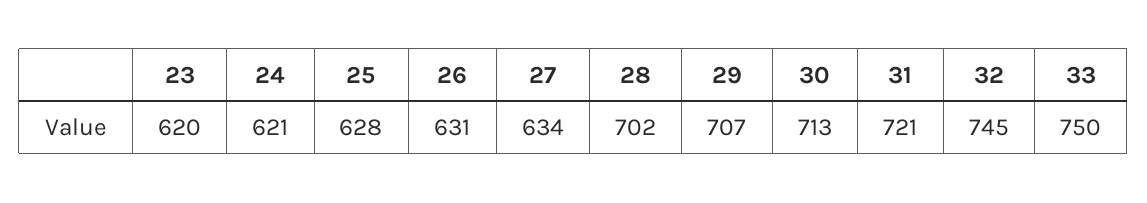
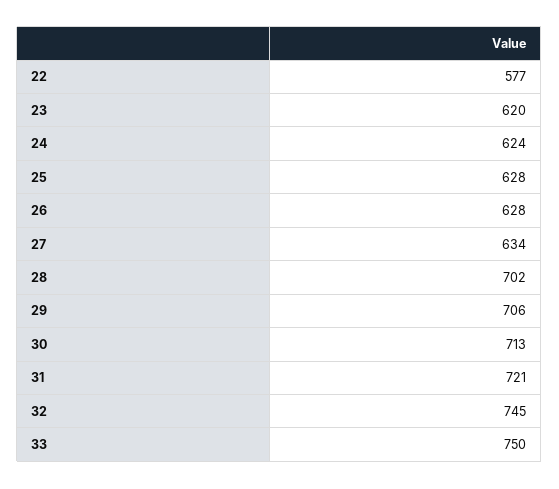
  {
    "23": 620,
-   "24": 621,
+   "24": 624,
    "25": 628,
-   "26": 631,
+   "26": 628,
    "27": 634,
    "28": 702,
-   "29": 707,
+   "29": 706,
    "30": 713,
    "31": 721,
    "32": 745,
-   "33": 750
+   "33": 750,
+   "22": 577
  }

